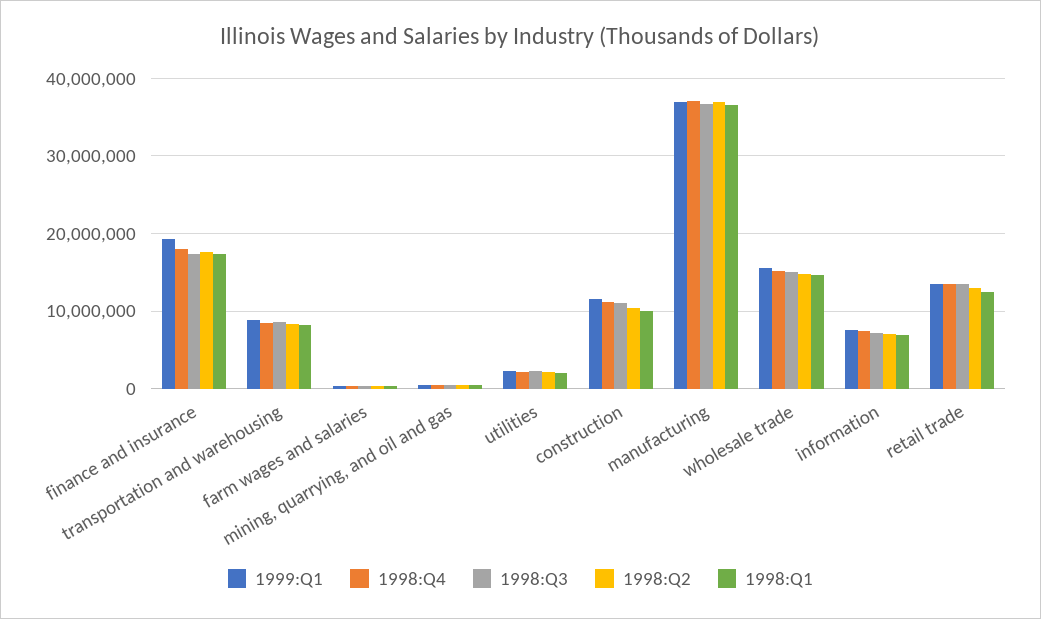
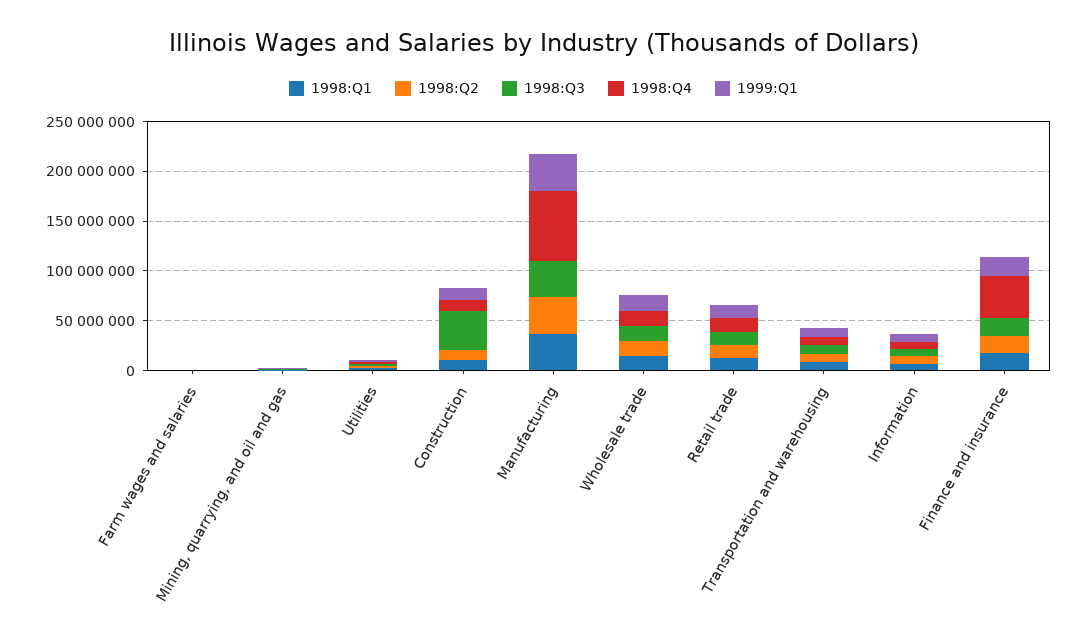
  {
    "1999:Q1": {
      "finance and insurance": 19000000,
      "transportation and warehousing": 9000000,
      "farm wages and salaries": 0,
      "mining, quarrying, and oil and gas": 1000000,
      "utilities": 2000000,
      "construction": 12000000,
      "manufacturing": 37000000,
      "wholesale trade": 16000000,
      "information": 8000000,
      "retail trade": 14000000
    },
    "1998:Q4": {
-     "finance and insurance": 18000000,
+     "finance and insurance": 40000000,
      "transportation and warehousing": 9000000,
      "farm wages and salaries": 0,
      "mining, quarrying, and oil and gas": 1000000,
      "utilities": 2000000,
      "construction": 11000000,
-     "manufacturing": 37000000,
+     "manufacturing": 70000000,
      "wholesale trade": 15000000,
      "information": 7000000,
      "retail trade": 13000000
    },
    "1998:Q3": {
      "finance and insurance": 17000000,
      "transportation and warehousing": 9000000,
      "farm wages and salaries": 0,
      "mining, quarrying, and oil and gas": 1000000,
      "utilities": 2000000,
-     "construction": 11000000,
+     "construction": 40000000,
      "manufacturing": 37000000,
      "wholesale trade": 15000000,
      "information": 7000000,
      "retail trade": 13000000
    },
    "1998:Q2": {
      "finance and insurance": 18000000,
      "transportation and warehousing": 8000000,
      "farm wages and salaries": 0,
      "mining, quarrying, and oil and gas": 0,
      "utilities": 2000000,
      "construction": 10000000,
      "manufacturing": 37000000,
      "wholesale trade": 15000000,
      "information": 7000000,
      "retail trade": 13000000
    },
    "1998:Q1": {
      "finance and insurance": 17000000,
      "transportation and warehousing": 8000000,
      "farm wages and salaries": 0,
      "mining, quarrying, and oil and gas": 1000000,
      "utilities": 2000000,
      "construction": 10000000,
      "manufacturing": 37000000,
      "wholesale trade": 15000000,
      "information": 7000000,
      "retail trade": 13000000
    }
  }

